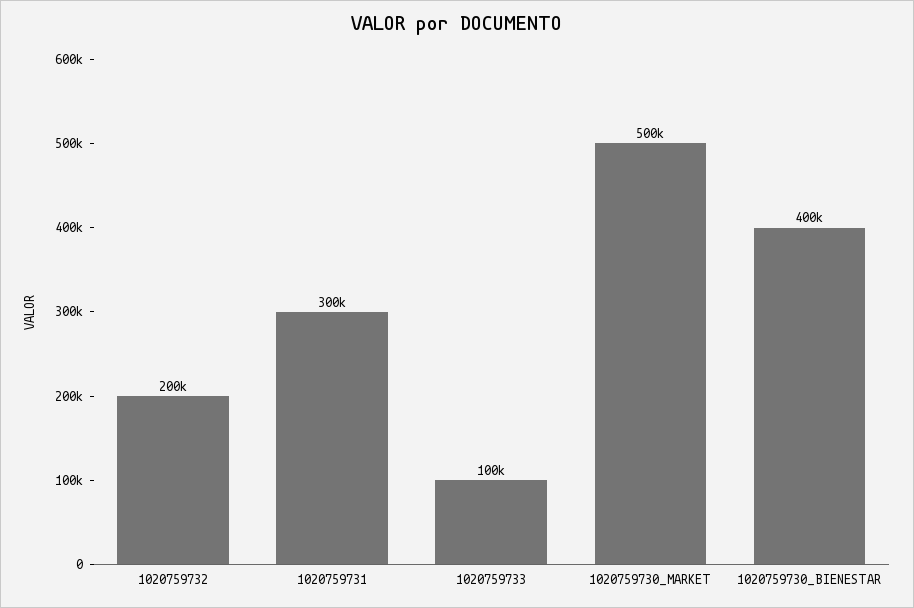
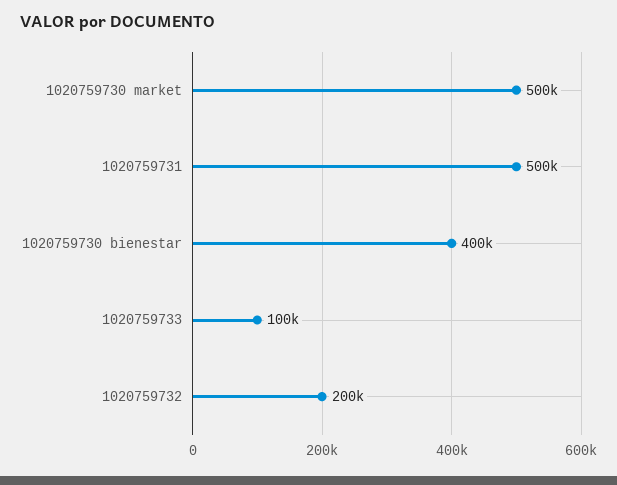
  {
    "1020759732": 200000,
-   "1020759731": 300000,
+   "1020759731": 500000,
    "1020759733": 100000,
    "1020759730_MARKET": 500000,
    "1020759730_BIENESTAR": 400000
  }

